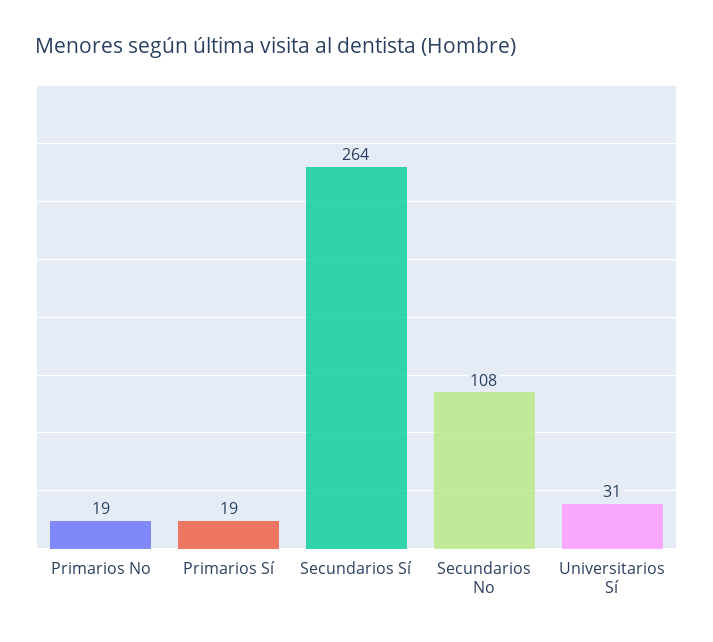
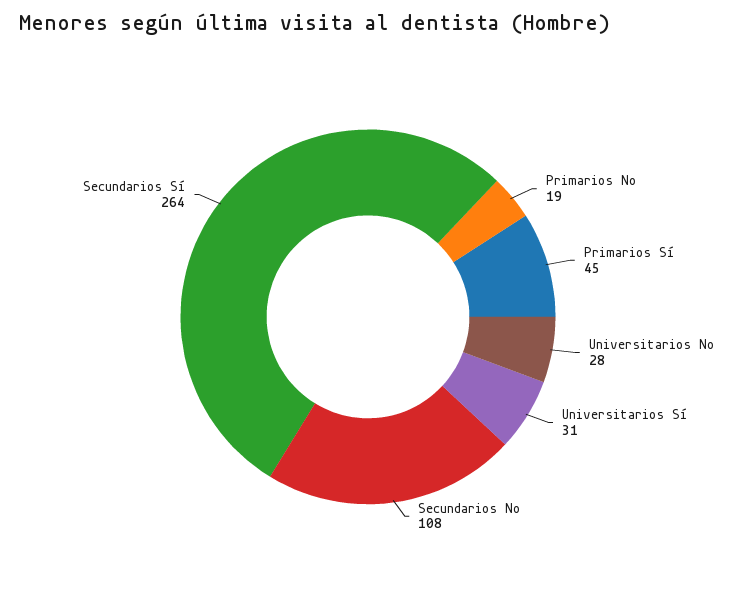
  {
    "Primarios No": 19,
-   "Primarios Sí": 19,
+   "Primarios Sí": 45,
    "Secundarios Sí": 264,
    "Secundarios No": 108,
-   "Universitarios Sí": 31
+   "Universitarios Sí": 31,
+   "Universitarios No": 28
  }

